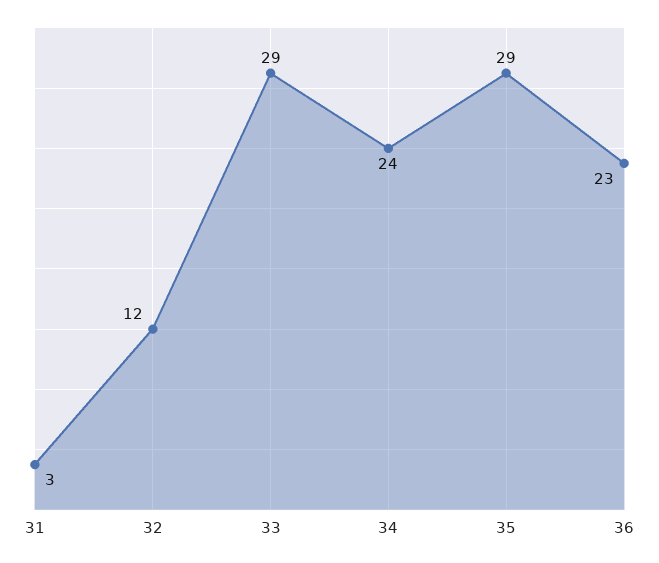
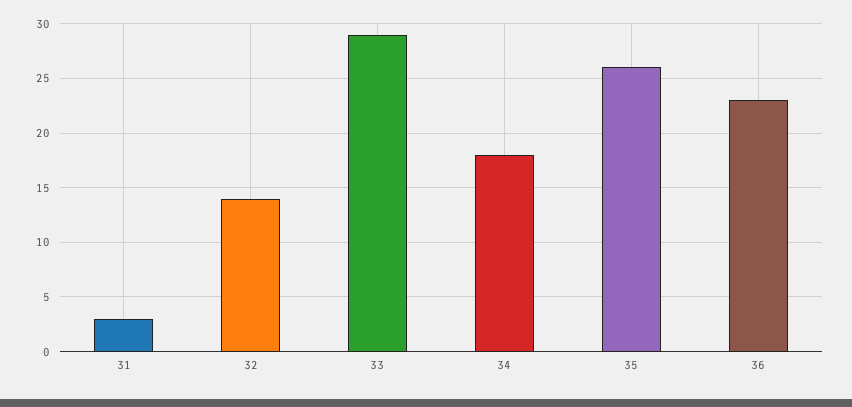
  {
    "31": 3,
-   "32": 12,
+   "32": 14,
    "33": 29,
-   "34": 24,
+   "34": 18,
-   "35": 29,
+   "35": 26,
    "36": 23
  }

